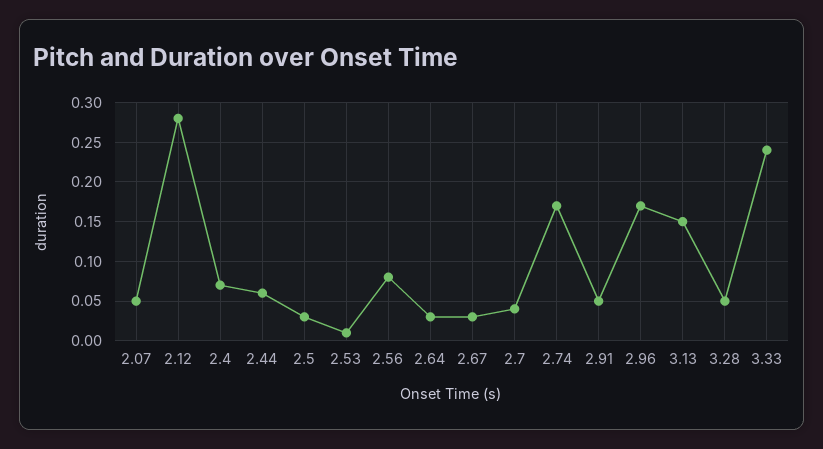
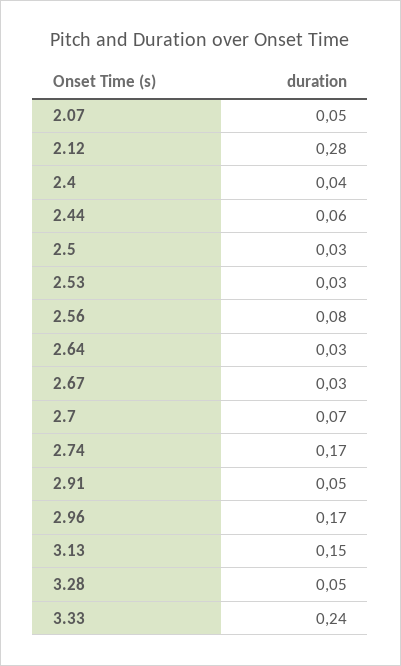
  {
    "2.07": 0.05,
    "2.12": 0.28,
-   "2.4": 0.07,
+   "2.4": 0.04,
    "2.44": 0.06,
    "2.5": 0.03,
-   "2.53": 0.01,
+   "2.53": 0.03,
    "2.56": 0.08,
    "2.64": 0.03,
    "2.67": 0.03,
-   "2.7": 0.04,
+   "2.7": 0.07,
    "2.74": 0.17,
    "2.91": 0.05,
    "2.96": 0.17,
    "3.13": 0.15,
    "3.28": 0.05,
    "3.33": 0.24
  }

